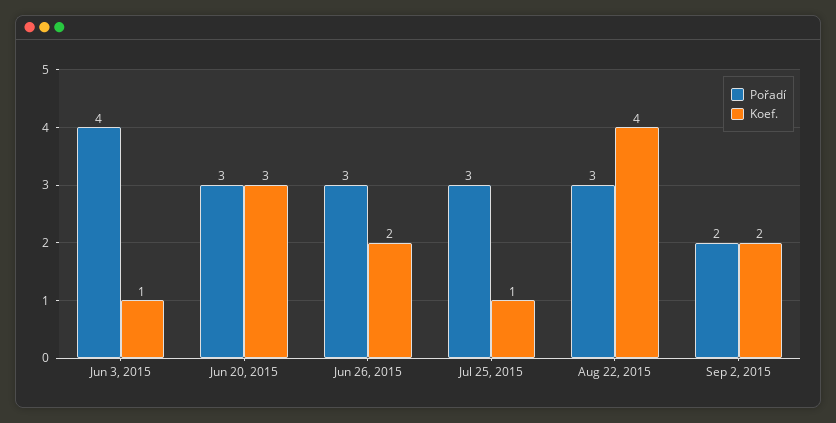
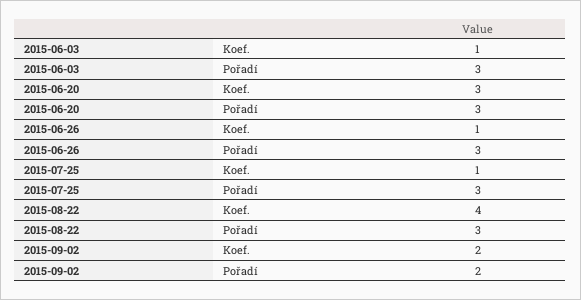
  {
    "Pořadí": {
-     "Jun 3, 2015": 4,
+     "Jun 3, 2015": 3,
      "Jun 20, 2015": 3,
      "Jun 26, 2015": 3,
      "Jul 25, 2015": 3,
      "Aug 22, 2015": 3,
      "Sep 2, 2015": 2
    },
    "Koef.": {
      "Jun 3, 2015": 1,
      "Jun 20, 2015": 3,
-     "Jun 26, 2015": 2,
+     "Jun 26, 2015": 1,
      "Jul 25, 2015": 1,
      "Aug 22, 2015": 4,
      "Sep 2, 2015": 2
    }
  }

